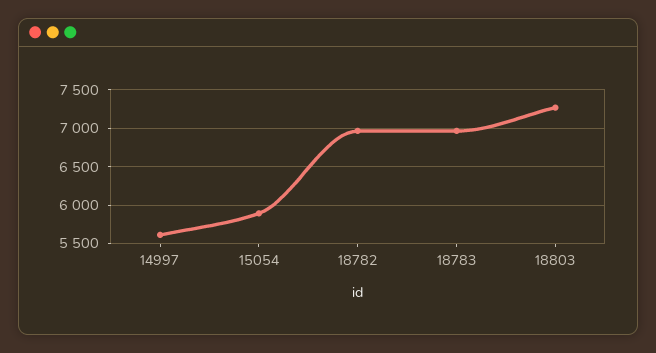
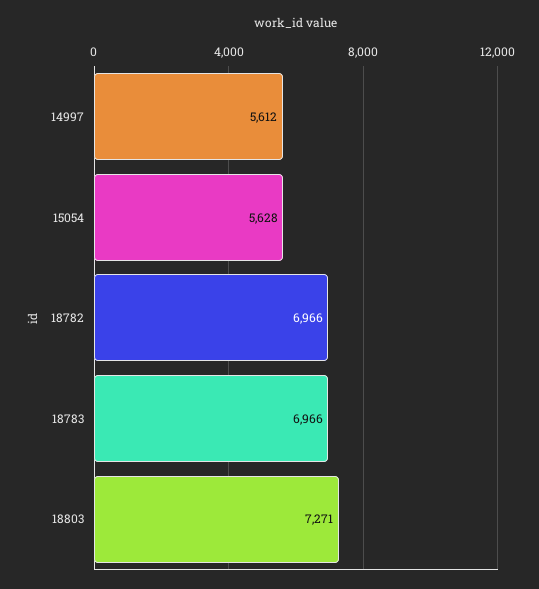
  {
    "14997": 5612,
-   "15054": 5900,
+   "15054": 5628,
    "18782": 6966,
    "18783": 6966,
    "18803": 7271
  }

